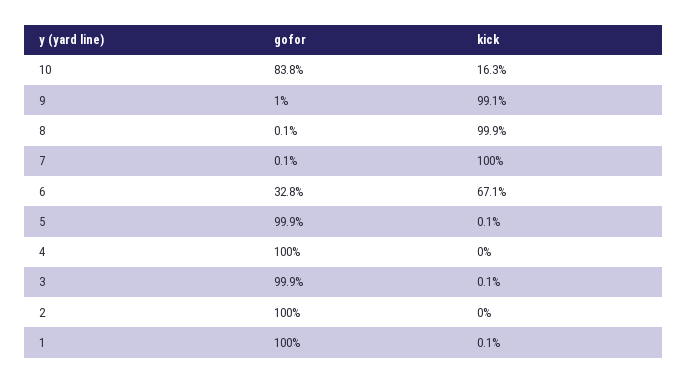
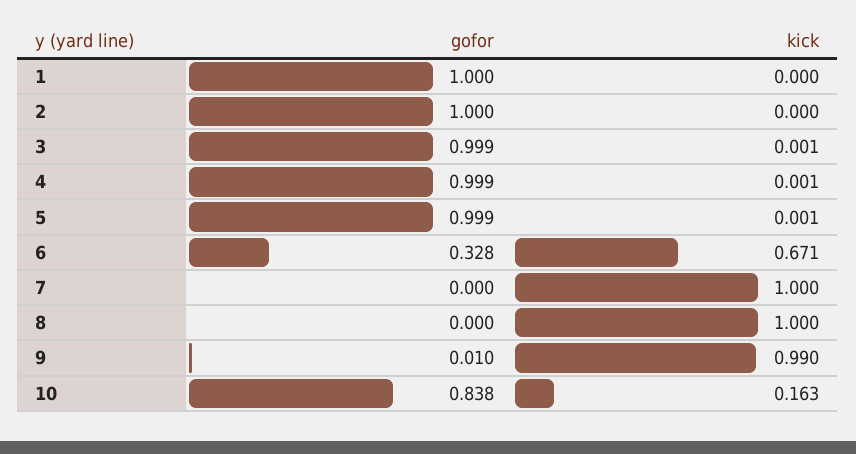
  {
    "gofor": {
      "10": 0.838,
      "9": 0.01,
-     "8": 0.001,
+     "8": 0,
-     "7": 0.001,
+     "7": 0,
      "6": 0.328,
      "5": 0.999,
-     "4": 1,
+     "4": 0.999,
      "3": 0.999,
      "2": 1,
      "1": 1
    },
    "kick": {
      "10": 0.163,
-     "9": 0.991,
+     "9": 0.99,
-     "8": 0.999,
+     "8": 1,
      "7": 1,
      "6": 0.671,
      "5": 0.001,
-     "4": 0,
+     "4": 0.001,
      "3": 0.001,
      "2": 0,
-     "1": 0.001
+     "1": 0
    }
  }

